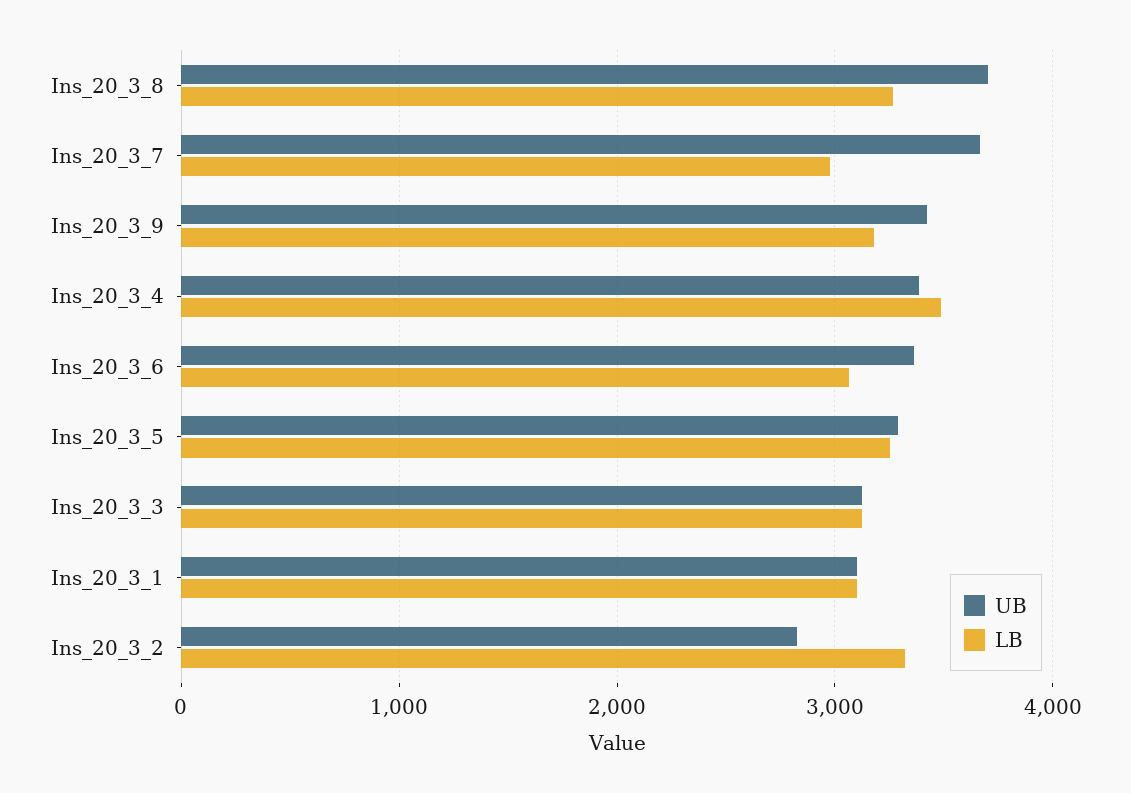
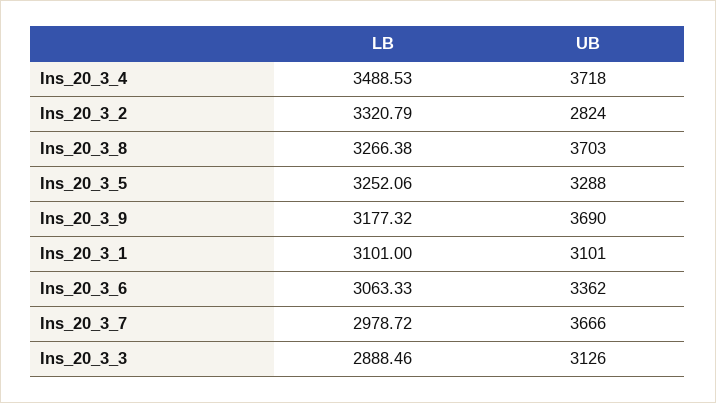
  {
    "UB": {
      "Ins_20_3_8": 3703,
      "Ins_20_3_7": 3666,
-     "Ins_20_3_9": 3400,
+     "Ins_20_3_9": 3690,
-     "Ins_20_3_4": 3400,
+     "Ins_20_3_4": 3718,
      "Ins_20_3_6": 3362,
      "Ins_20_3_5": 3288,
      "Ins_20_3_3": 3126,
      "Ins_20_3_1": 3101,
      "Ins_20_3_2": 2824
    },
    "LB": {
      "Ins_20_3_8": 3266.38,
      "Ins_20_3_7": 2978.72,
      "Ins_20_3_9": 3177.32,
      "Ins_20_3_4": 3488.53,
      "Ins_20_3_6": 3063.33,
      "Ins_20_3_5": 3252.06,
-     "Ins_20_3_3": 3100,
+     "Ins_20_3_3": 2888.46,
      "Ins_20_3_1": 3101,
      "Ins_20_3_2": 3320.79
    }
  }

